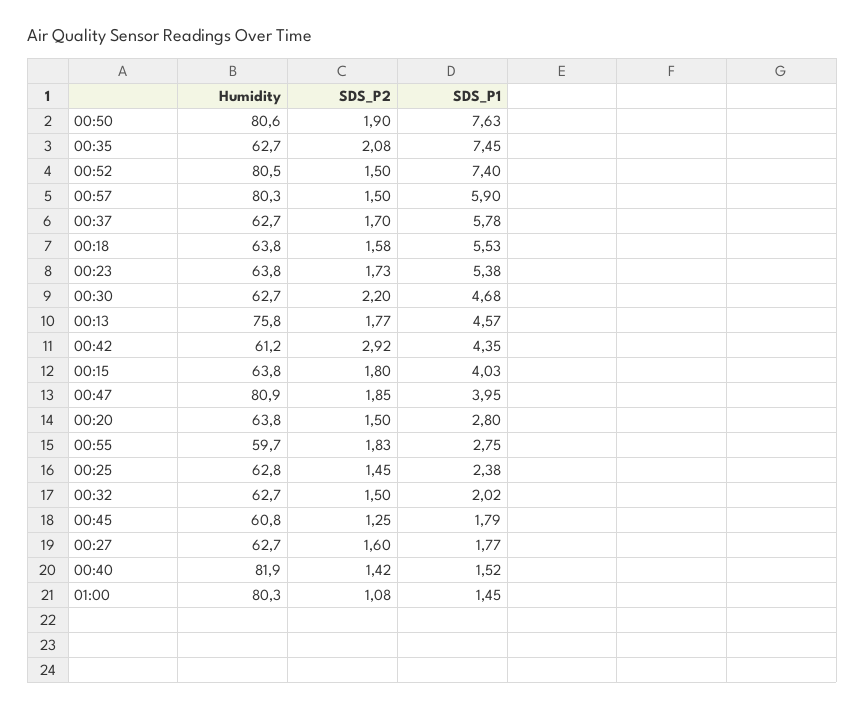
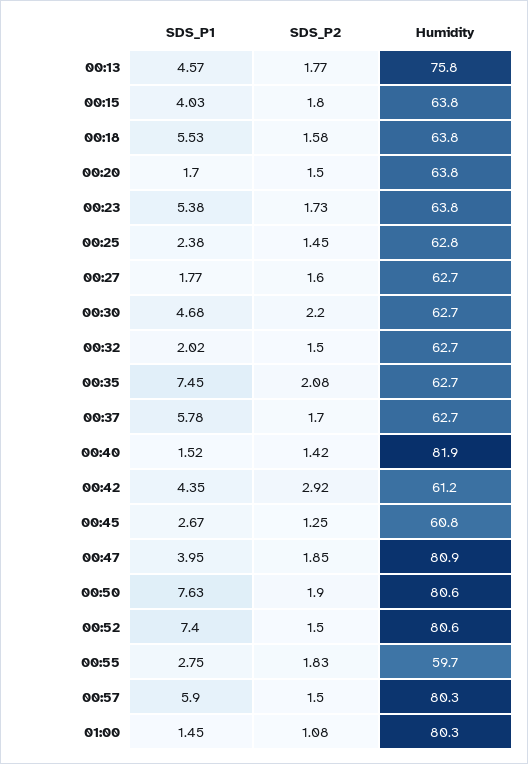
  {
    "Humidity": {
      "00:50": 80.6,
      "00:35": 62.7,
-     "00:52": 80.5,
+     "00:52": 80.6,
      "00:57": 80.3,
      "00:37": 62.7,
      "00:18": 63.8,
      "00:23": 63.8,
      "00:30": 62.7,
      "00:13": 75.8,
      "00:42": 61.2,
      "00:15": 63.8,
      "00:47": 80.9,
      "00:20": 63.8,
      "00:55": 59.7,
      "00:25": 62.8,
      "00:32": 62.7,
      "00:45": 60.8,
      "00:27": 62.7,
      "00:40": 81.9,
      "01:00": 80.3
    },
    "SDS_P2": {
      "00:50": 1.9,
      "00:35": 2.08,
      "00:52": 1.5,
      "00:57": 1.5,
      "00:37": 1.7,
      "00:18": 1.58,
      "00:23": 1.73,
      "00:30": 2.2,
      "00:13": 1.77,
      "00:42": 2.92,
      "00:15": 1.8,
      "00:47": 1.85,
      "00:20": 1.5,
      "00:55": 1.83,
      "00:25": 1.45,
      "00:32": 1.5,
      "00:45": 1.25,
      "00:27": 1.6,
      "00:40": 1.42,
      "01:00": 1.08
    },
    "SDS_P1": {
      "00:50": 7.63,
      "00:35": 7.45,
      "00:52": 7.4,
      "00:57": 5.9,
      "00:37": 5.78,
      "00:18": 5.53,
      "00:23": 5.38,
      "00:30": 4.68,
      "00:13": 4.57,
      "00:42": 4.35,
      "00:15": 4.03,
      "00:47": 3.95,
-     "00:20": 2.8,
+     "00:20": 1.7,
      "00:55": 2.75,
      "00:25": 2.38,
      "00:32": 2.02,
-     "00:45": 1.79,
+     "00:45": 2.67,
      "00:27": 1.77,
      "00:40": 1.52,
      "01:00": 1.45
    }
  }

